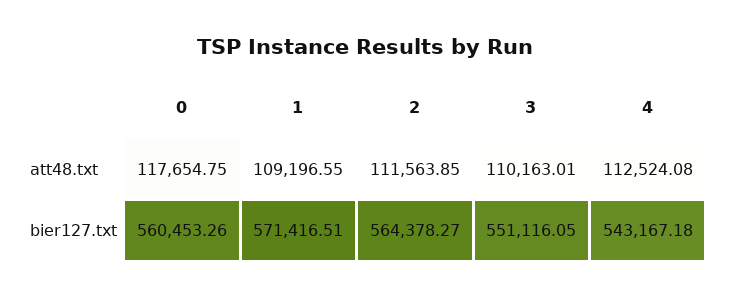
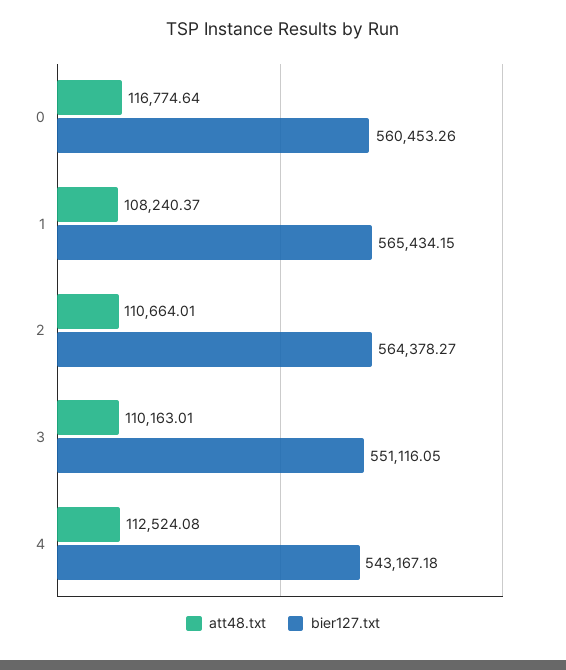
  {
    "att48.txt": {
-     "0": 117654.75,
+     "0": 116774.64,
-     "1": 109196.55,
+     "1": 108240.37,
-     "2": 111563.85,
+     "2": 110664.01,
      "3": 110163.01,
      "4": 112524.08
    },
    "bier127.txt": {
      "0": 560453.26,
-     "1": 571416.51,
+     "1": 565434.15,
      "2": 564378.27,
      "3": 551116.05,
      "4": 543167.18
    }
  }

